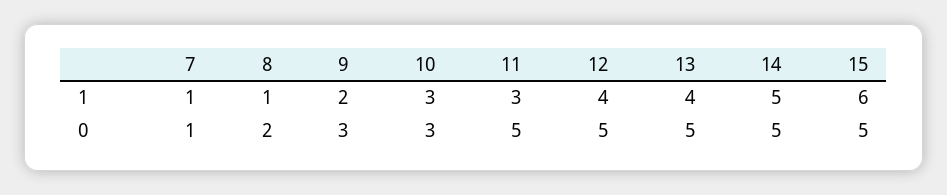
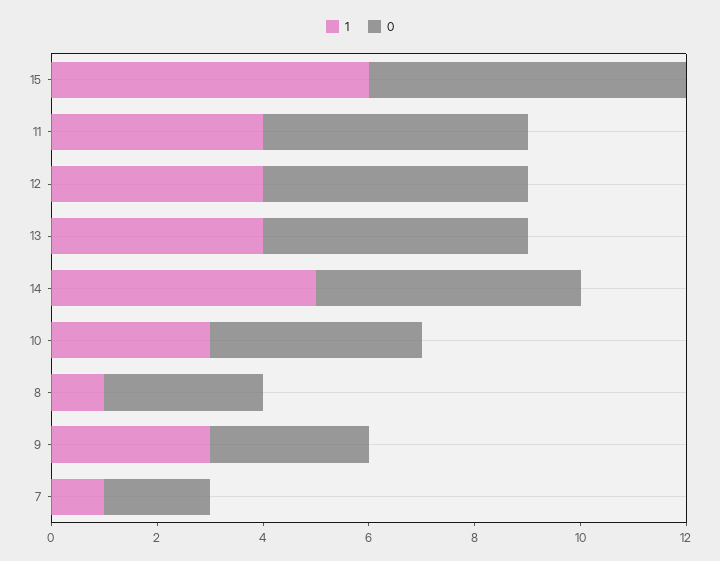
  {
    "1": {
      "7": 1,
      "8": 1,
-     "9": 2,
+     "9": 3,
      "10": 3,
-     "11": 3,
+     "11": 4,
      "12": 4,
      "13": 4,
      "14": 5,
      "15": 6
    },
    "0": {
-     "7": 1,
+     "7": 2,
-     "8": 2,
+     "8": 3,
      "9": 3,
-     "10": 3,
+     "10": 4,
      "11": 5,
      "12": 5,
      "13": 5,
      "14": 5,
-     "15": 5
+     "15": 6
    }
  }

